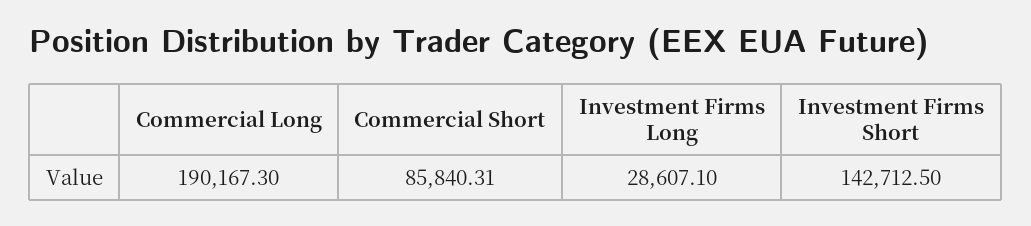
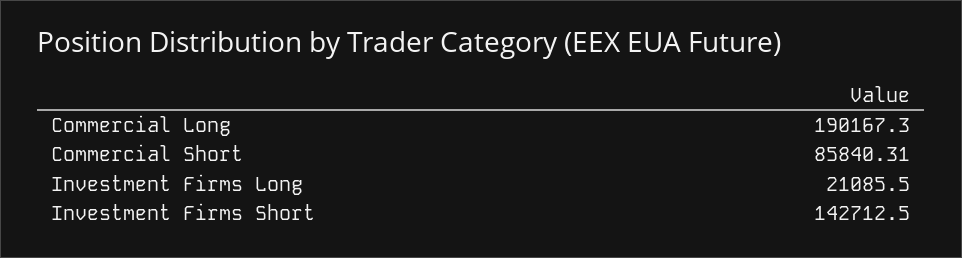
  {
    "Commercial Long": 190167.3,
    "Commercial Short": 85840.31,
-   "Investment Firms Long": 28607.1,
+   "Investment Firms Long": 21085.5,
    "Investment Firms Short": 142712.5
  }

